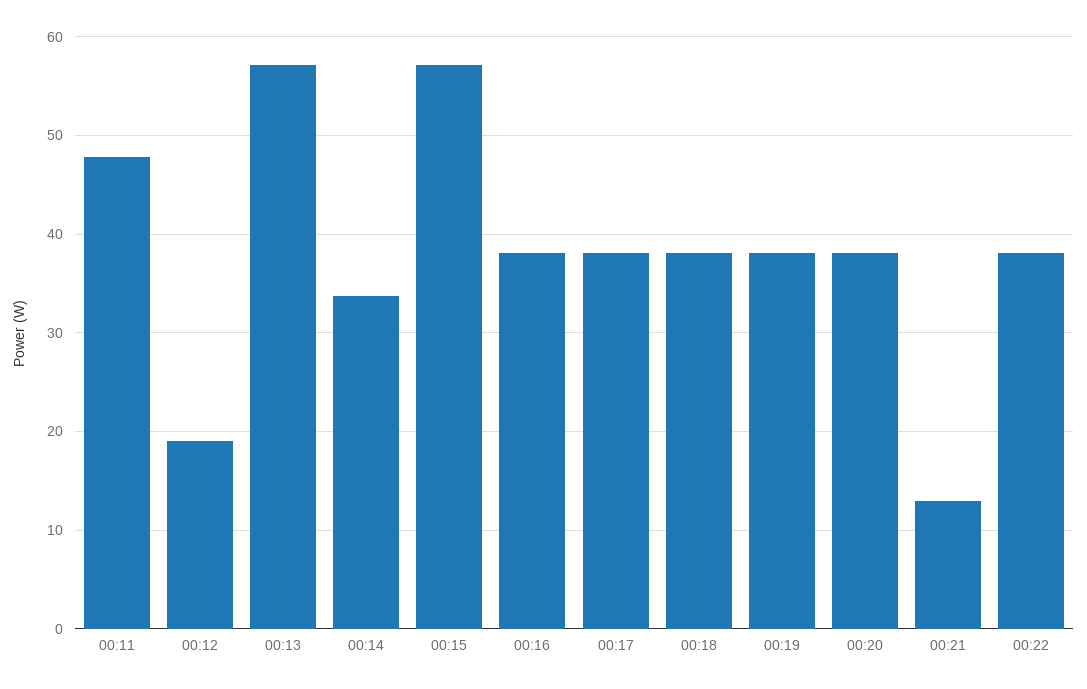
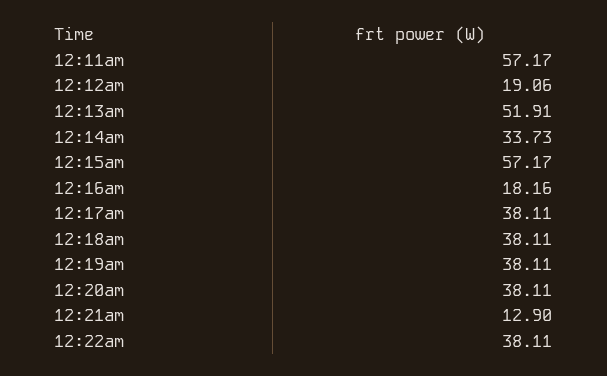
  {
-   "00:11": 48,
+   "00:11": 57.17,
    "00:12": 19.06,
-   "00:13": 57,
+   "00:13": 51.91,
    "00:14": 33.73,
    "00:15": 57.17,
-   "00:16": 38,
+   "00:16": 18.16,
    "00:17": 38.11,
    "00:18": 38.11,
    "00:19": 38.11,
    "00:20": 38.11,
    "00:21": 12.9,
    "00:22": 38.11
  }

